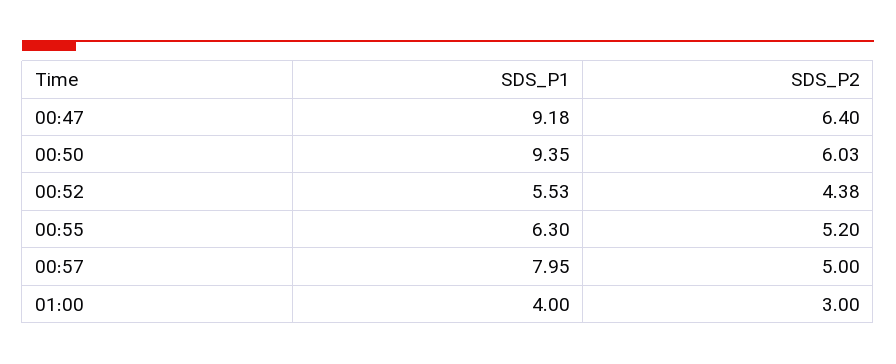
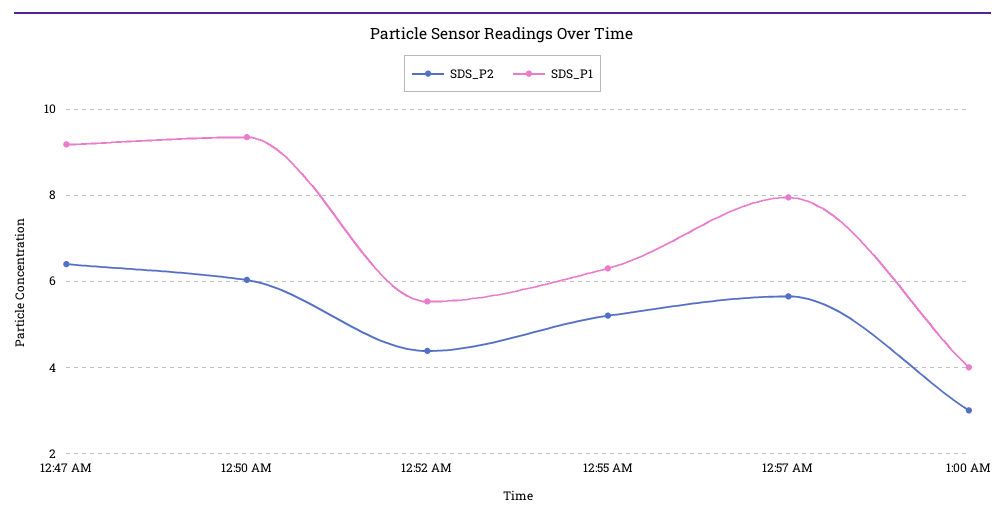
  {
    "SDS_P1": {
      "00:47": 9.18,
      "00:50": 9.35,
      "00:52": 5.53,
      "00:55": 6.3,
      "00:57": 7.95,
      "01:00": 4
    },
    "SDS_P2": {
      "00:47": 6.4,
      "00:50": 6.03,
      "00:52": 4.38,
      "00:55": 5.2,
-     "00:57": 5,
+     "00:57": 5.6,
      "01:00": 3
    }
  }

